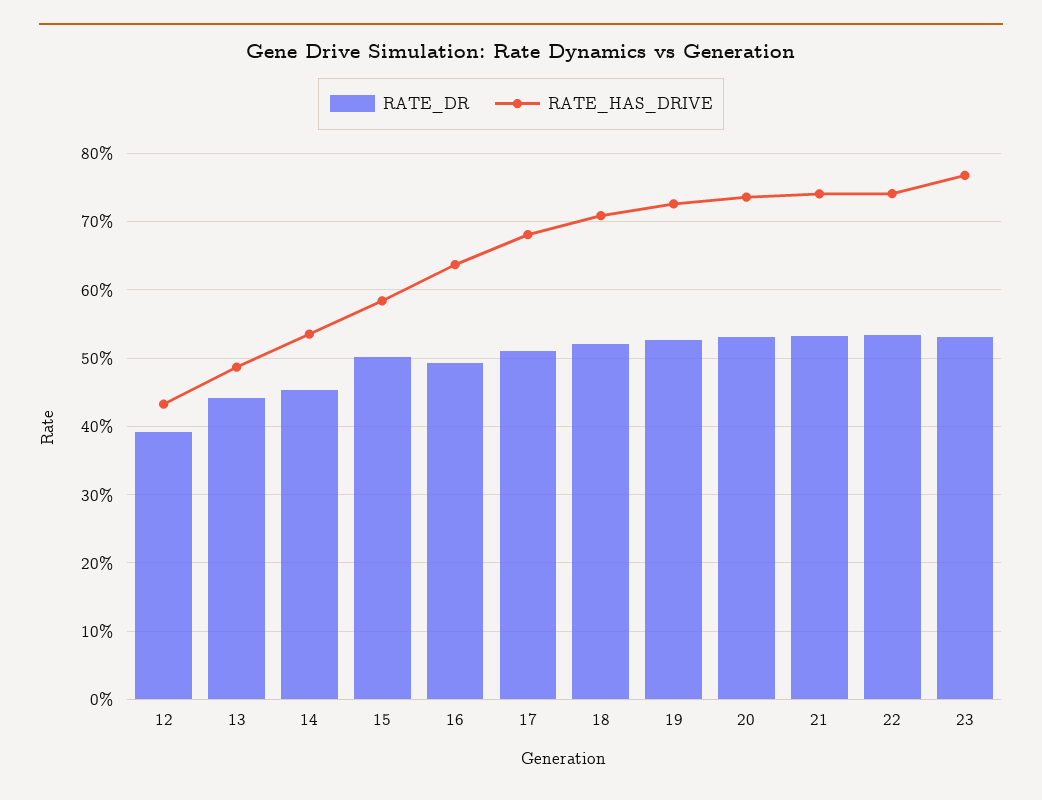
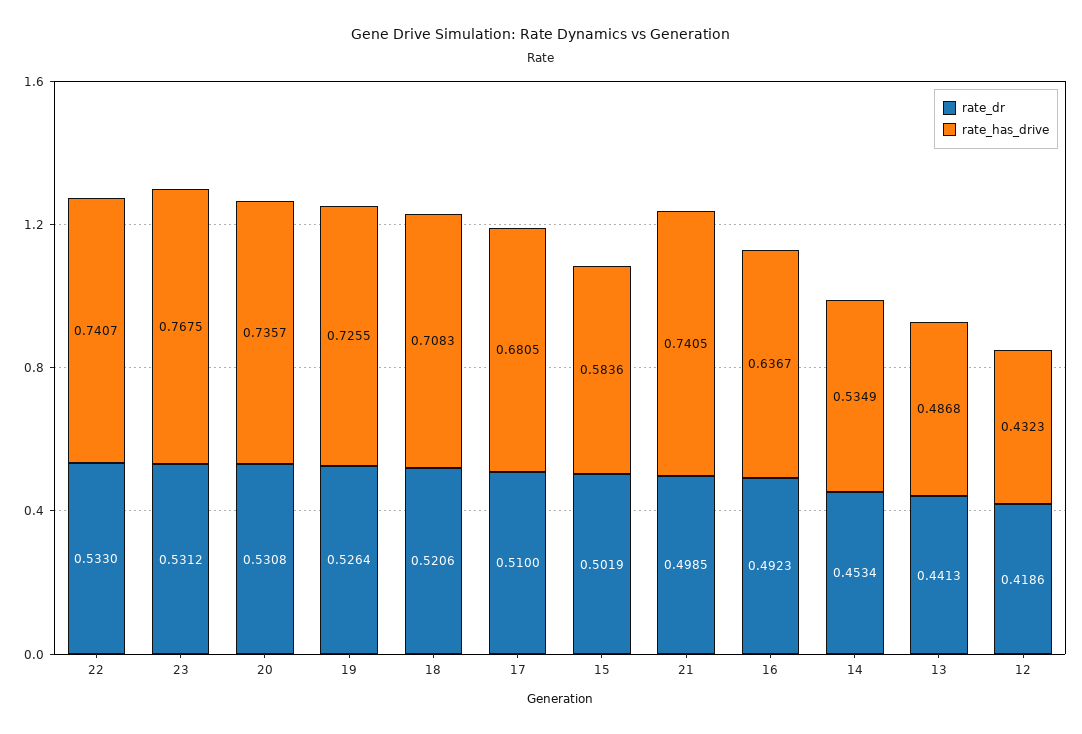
  {
    "RATE_DR": {
-     "12": 0.39,
+     "12": 0.4186,
      "13": 0.4413,
      "14": 0.4534,
      "15": 0.5019,
      "16": 0.4923,
      "17": 0.51,
      "18": 0.5206,
      "19": 0.5264,
      "20": 0.5308,
-     "21": 0.53,
+     "21": 0.4985,
      "22": 0.533,
      "23": 0.5312
    },
    "RATE_HAS_DRIVE": {
      "12": 0.4323,
      "13": 0.4868,
      "14": 0.5349,
      "15": 0.5836,
      "16": 0.6367,
      "17": 0.6805,
      "18": 0.7083,
      "19": 0.7255,
      "20": 0.7357,
      "21": 0.7405,
      "22": 0.7407,
      "23": 0.7675
    }
  }

